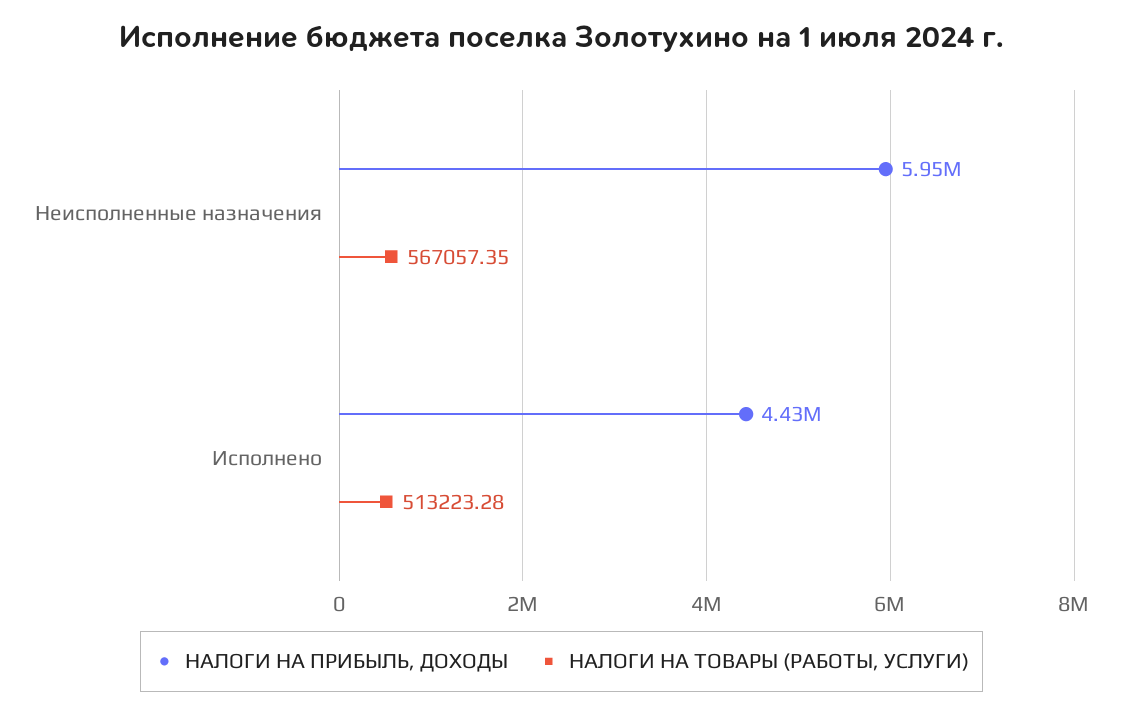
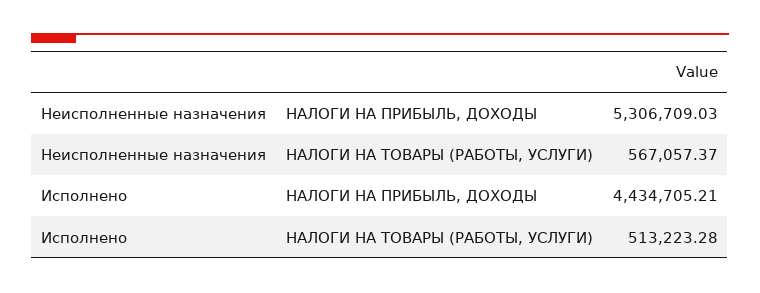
  {
    "НАЛОГИ НА ПРИБЫЛЬ, ДОХОДЫ": {
-     "Неисполненные назначения": 5950000,
+     "Неисполненные назначения": 5306709.03,
      "Исполнено": 4434705.21
    },
    "НАЛОГИ НА ТОВАРЫ (РАБОТЫ, УСЛУГИ)": {
-     "Неисполненные назначения": 567057.35,
+     "Неисполненные назначения": 567057.37,
      "Исполнено": 513223.28
    }
  }

